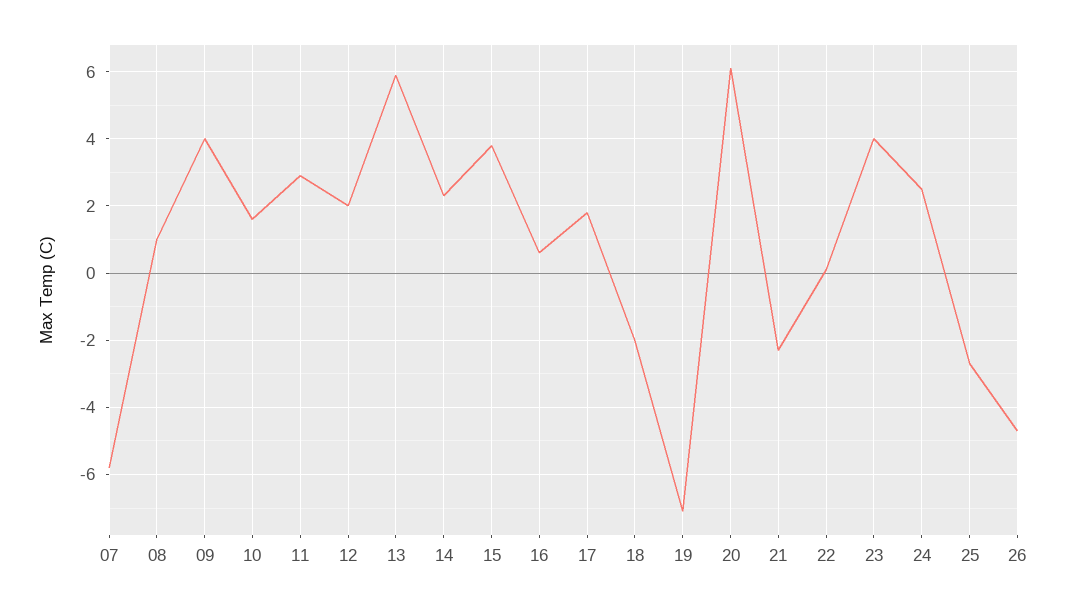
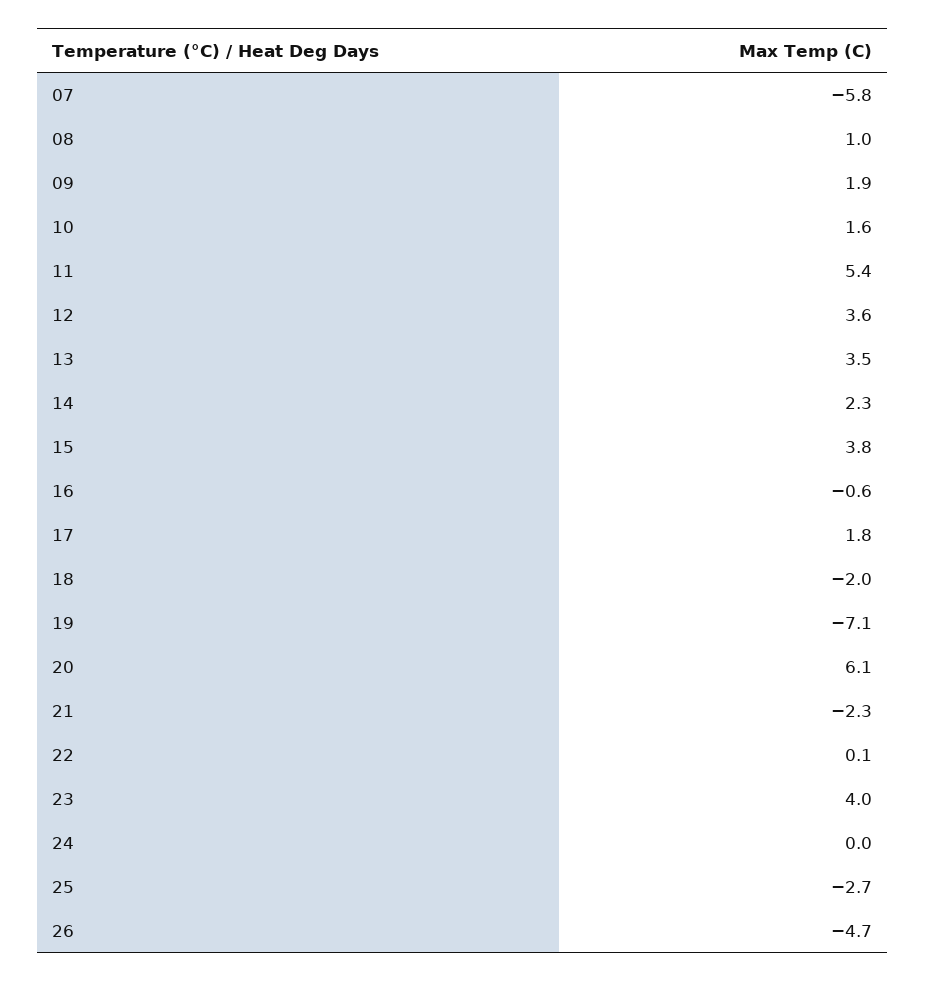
  {
    "07": -5.8,
    "08": 1,
-   "09": 4,
+   "09": 1.9,
    "10": 1.6,
-   "11": 3,
+   "11": 5.4,
-   "12": 2,
+   "12": 3.6,
-   "13": 6,
+   "13": 3.5,
    "14": 2.3,
    "15": 3.8,
-   "16": 0.5,
+   "16": -0.6,
    "17": 1.8,
    "18": -2,
    "19": -7.1,
    "20": 6.1,
    "21": -2.3,
    "22": 0.1,
    "23": 4,
-   "24": 2.5,
+   "24": 0,
    "25": -2.7,
    "26": -4.7
  }

